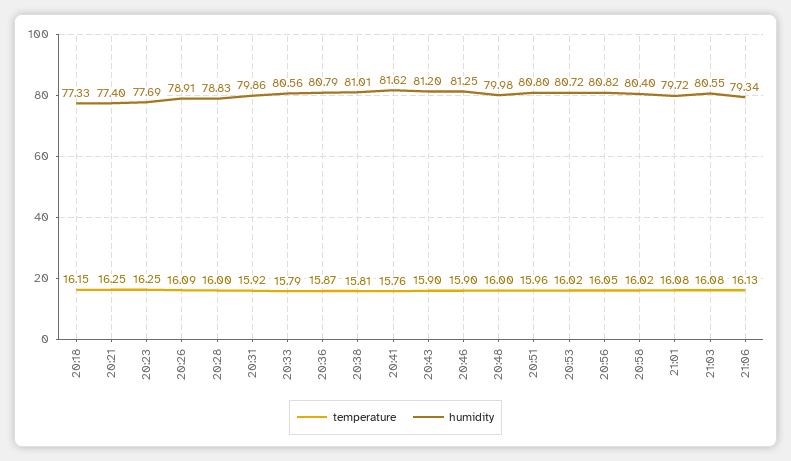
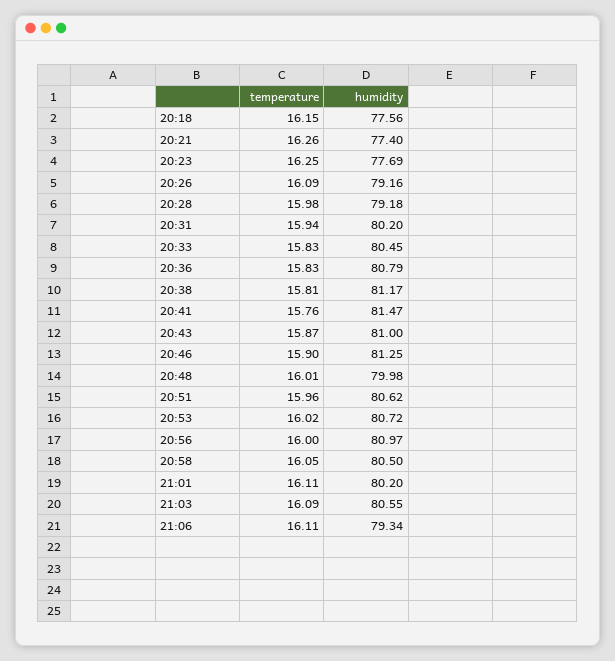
  {
    "temperature": {
      "20:18": 16.15,
-     "20:21": 16.25,
+     "20:21": 16.26,
      "20:23": 16.25,
      "20:26": 16.09,
-     "20:28": 16,
+     "20:28": 15.98,
-     "20:31": 15.92,
+     "20:31": 15.94,
-     "20:33": 15.79,
+     "20:33": 15.83,
-     "20:36": 15.87,
+     "20:36": 15.83,
      "20:38": 15.81,
      "20:41": 15.76,
-     "20:43": 15.9,
+     "20:43": 15.87,
      "20:46": 15.9,
-     "20:48": 16,
+     "20:48": 16.01,
      "20:51": 15.96,
      "20:53": 16.02,
-     "20:56": 16.05,
+     "20:56": 16,
-     "20:58": 16.02,
+     "20:58": 16.05,
-     "21:01": 16.08,
+     "21:01": 16.11,
-     "21:03": 16.08,
+     "21:03": 16.09,
-     "21:06": 16.13
+     "21:06": 16.11
    },
    "humidity": {
-     "20:18": 77.33,
+     "20:18": 77.56,
      "20:21": 77.4,
      "20:23": 77.69,
-     "20:26": 78.91,
+     "20:26": 79.16,
-     "20:28": 78.83,
+     "20:28": 79.18,
-     "20:31": 79.86,
+     "20:31": 80.2,
-     "20:33": 80.56,
+     "20:33": 80.45,
      "20:36": 80.79,
-     "20:38": 81.01,
+     "20:38": 81.17,
-     "20:41": 81.62,
+     "20:41": 81.47,
-     "20:43": 81.2,
+     "20:43": 81,
      "20:46": 81.25,
      "20:48": 79.98,
-     "20:51": 80.8,
+     "20:51": 80.62,
      "20:53": 80.72,
-     "20:56": 80.82,
+     "20:56": 80.97,
-     "20:58": 80.4,
+     "20:58": 80.5,
-     "21:01": 79.72,
+     "21:01": 80.2,
      "21:03": 80.55,
      "21:06": 79.34
    }
  }

